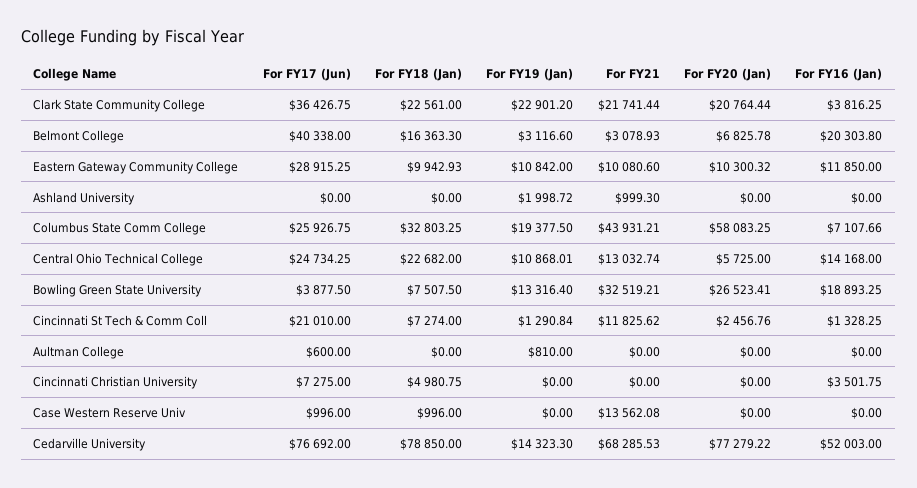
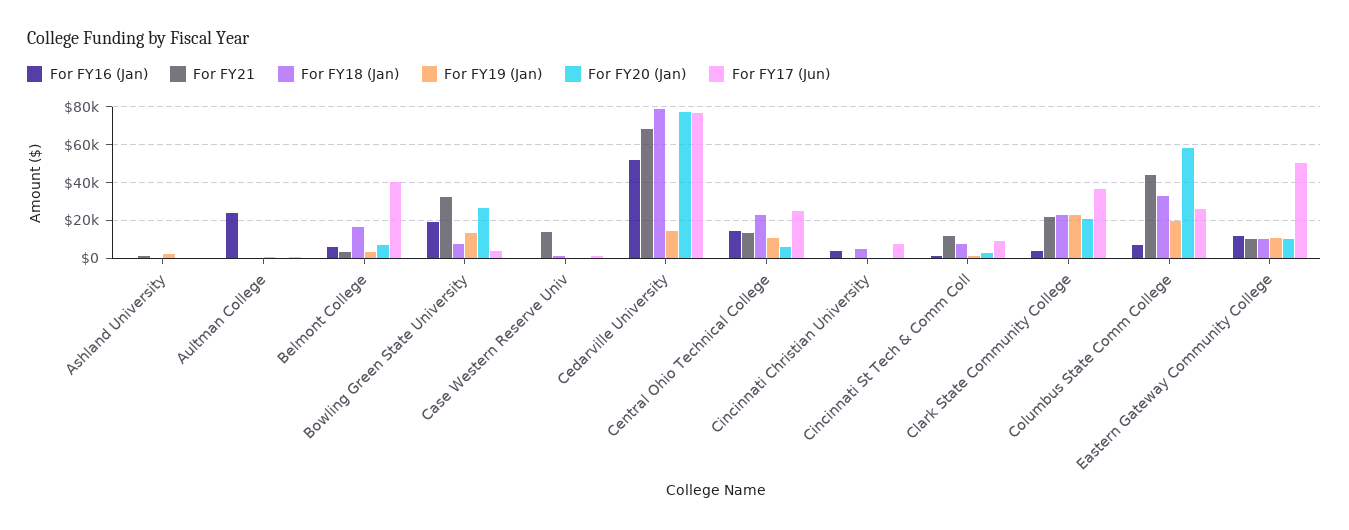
  {
    "For FY17 (Jun)": {
      "Clark State Community College": 36426.75,
      "Belmont College": 40338,
-     "Eastern Gateway Community College": 28915.25,
+     "Eastern Gateway Community College": 50000,
      "Ashland University": 0,
      "Columbus State Comm College": 25926.75,
      "Central Ohio Technical College": 24734.25,
      "Bowling Green State University": 3877.5,
-     "Cincinnati St Tech & Comm Coll": 21010,
+     "Cincinnati St Tech & Comm Coll": 10000,
      "Aultman College": 600,
      "Cincinnati Christian University": 7275,
      "Case Western Reserve Univ": 996,
      "Cedarville University": 76692
    },
    "For FY18 (Jan)": {
      "Clark State Community College": 22561,
      "Belmont College": 16363.3,
      "Eastern Gateway Community College": 9942.93,
      "Ashland University": 0,
      "Columbus State Comm College": 32803.25,
      "Central Ohio Technical College": 22682,
      "Bowling Green State University": 7507.5,
      "Cincinnati St Tech & Comm Coll": 7274,
      "Aultman College": 0,
      "Cincinnati Christian University": 4980.75,
      "Case Western Reserve Univ": 996,
      "Cedarville University": 78850
    },
    "For FY19 (Jan)": {
      "Clark State Community College": 22901.2,
      "Belmont College": 3116.6,
      "Eastern Gateway Community College": 10842,
      "Ashland University": 1998.72,
      "Columbus State Comm College": 19377.5,
      "Central Ohio Technical College": 10868.01,
      "Bowling Green State University": 13316.4,
      "Cincinnati St Tech & Comm Coll": 1290.84,
      "Aultman College": 810,
      "Cincinnati Christian University": 0,
      "Case Western Reserve Univ": 0,
      "Cedarville University": 14323.3
    },
    "For FY21": {
      "Clark State Community College": 21741.44,
      "Belmont College": 3078.93,
      "Eastern Gateway Community College": 10080.6,
      "Ashland University": 999.3,
      "Columbus State Comm College": 43931.21,
      "Central Ohio Technical College": 13032.74,
      "Bowling Green State University": 32519.21,
      "Cincinnati St Tech & Comm Coll": 11825.62,
      "Aultman College": 0,
      "Cincinnati Christian University": 0,
      "Case Western Reserve Univ": 13562.08,
      "Cedarville University": 68285.53
    },
    "For FY20 (Jan)": {
      "Clark State Community College": 20764.44,
      "Belmont College": 6825.78,
      "Eastern Gateway Community College": 10300.32,
      "Ashland University": 0,
      "Columbus State Comm College": 58083.25,
      "Central Ohio Technical College": 5725,
      "Bowling Green State University": 26523.41,
      "Cincinnati St Tech & Comm Coll": 2456.76,
      "Aultman College": 0,
      "Cincinnati Christian University": 0,
      "Case Western Reserve Univ": 0,
      "Cedarville University": 77279.22
    },
    "For FY16 (Jan)": {
      "Clark State Community College": 3816.25,
-     "Belmont College": 20303.8,
+     "Belmont College": 5000,
      "Eastern Gateway Community College": 11850,
      "Ashland University": 0,
      "Columbus State Comm College": 7107.66,
      "Central Ohio Technical College": 14168,
      "Bowling Green State University": 18893.25,
      "Cincinnati St Tech & Comm Coll": 1328.25,
-     "Aultman College": 0,
+     "Aultman College": 25000,
      "Cincinnati Christian University": 3501.75,
      "Case Western Reserve Univ": 0,
      "Cedarville University": 52003
    }
  }

